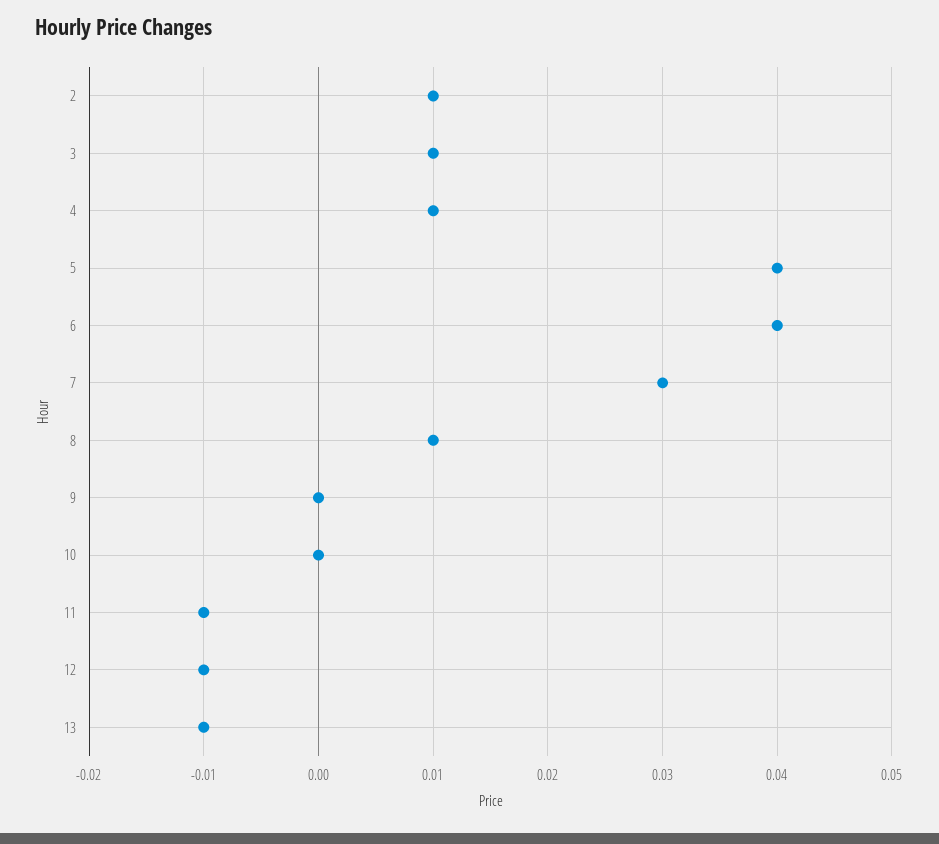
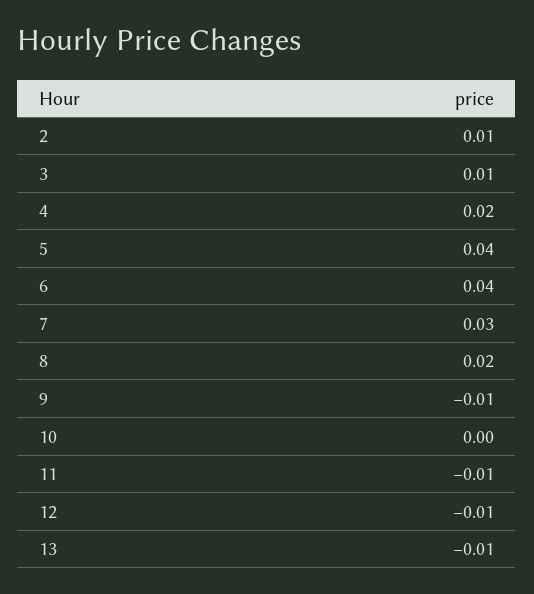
  {
    "2": 0.01,
    "3": 0.01,
-   "4": 0.01,
+   "4": 0.02,
    "5": 0.04,
    "6": 0.04,
    "7": 0.03,
-   "8": 0.01,
+   "8": 0.02,
-   "9": 0,
+   "9": -0.01,
    "10": 0,
    "11": -0.01,
    "12": -0.01,
    "13": -0.01
  }

